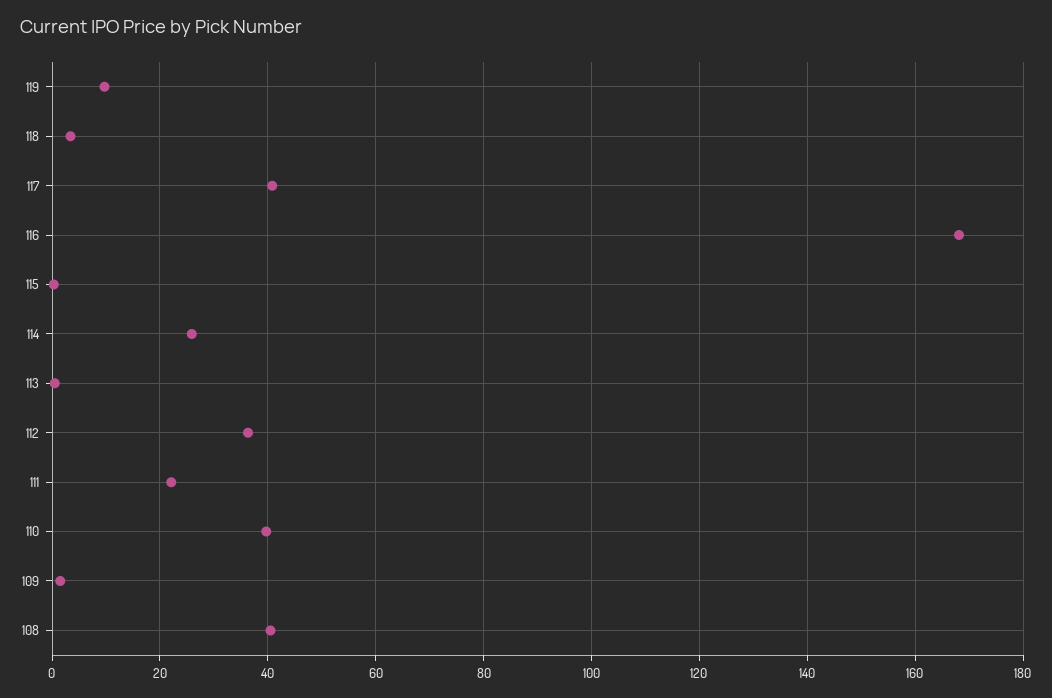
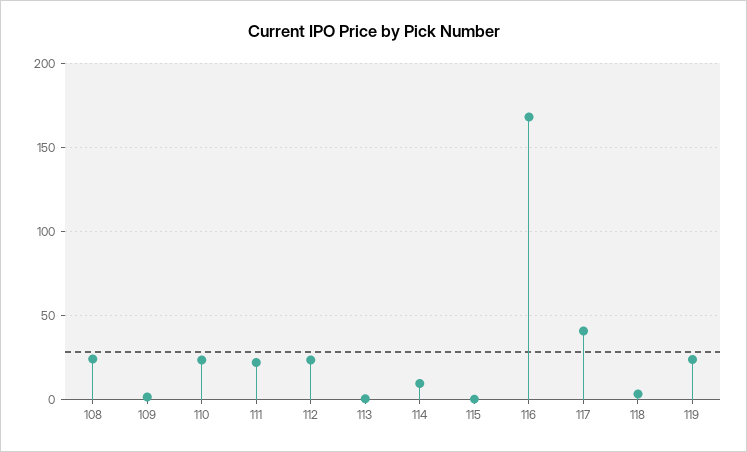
  {
-   "119": 10,
+   "119": 25,
    "118": 4,
    "117": 40,
    "116": 168,
    "115": 0,
-   "114": 26,
+   "114": 10,
    "113": 0,
-   "112": 36,
+   "112": 25,
    "111": 22,
-   "110": 40,
+   "110": 25,
    "109": 2,
-   "108": 40
+   "108": 25
  }

